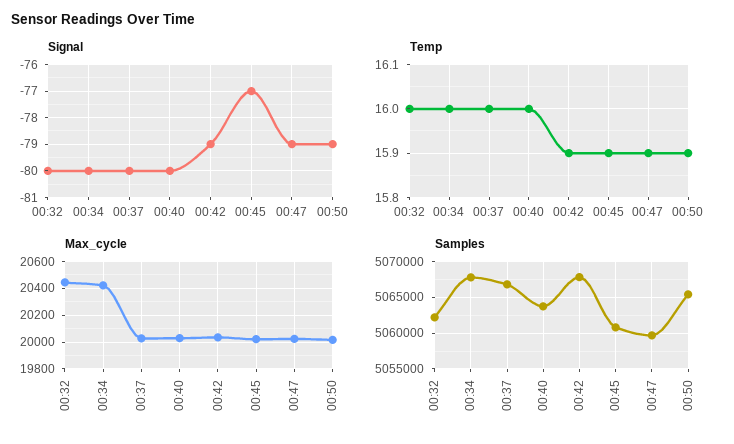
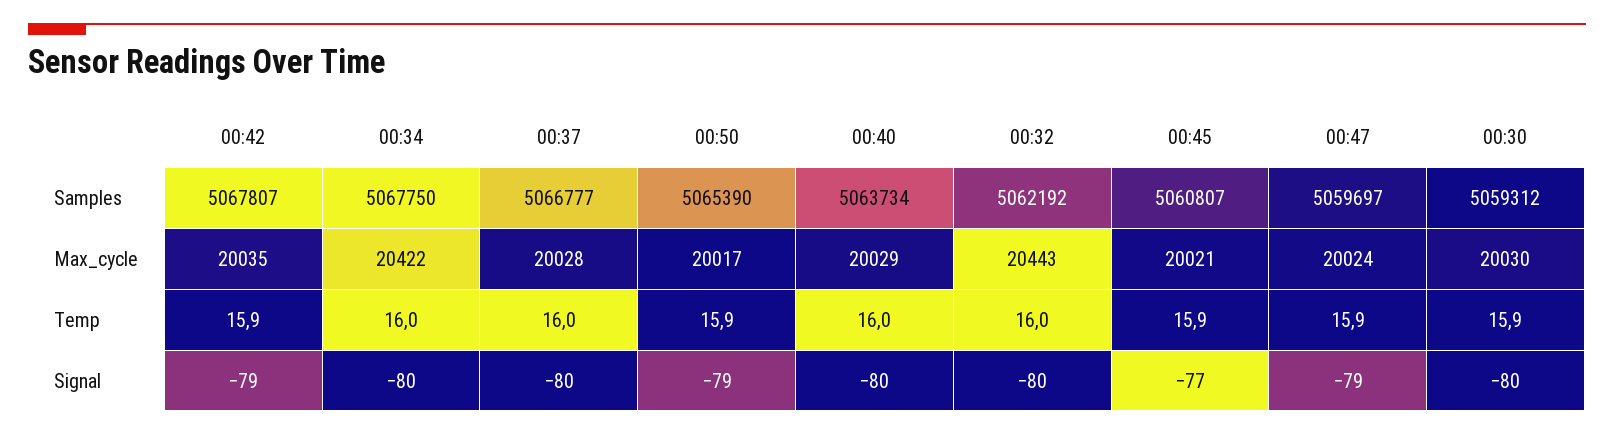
  {
    "Signal": {
      "00:32": -80,
      "00:34": -80,
      "00:37": -80,
      "00:40": -80,
      "00:42": -79,
      "00:45": -77,
      "00:47": -79,
-     "00:50": -79
+     "00:50": -79,
+     "00:30": -80
    },
    "Temp": {
      "00:32": 16,
      "00:34": 16,
      "00:37": 16,
      "00:40": 16,
      "00:42": 15.9,
      "00:45": 15.9,
      "00:47": 15.9,
-     "00:50": 15.9
+     "00:50": 15.9,
+     "00:30": 15.9
    },
    "Max_cycle": {
      "00:32": 20443,
      "00:34": 20422,
      "00:37": 20028,
      "00:40": 20029,
      "00:42": 20035,
      "00:45": 20021,
      "00:47": 20024,
-     "00:50": 20017
+     "00:50": 20017,
+     "00:30": 20030
    },
    "Samples": {
      "00:32": 5062192,
      "00:34": 5067750,
      "00:37": 5066777,
      "00:40": 5063734,
      "00:42": 5067807,
      "00:45": 5060807,
      "00:47": 5059697,
-     "00:50": 5065390
+     "00:50": 5065390,
+     "00:30": 5059312
    }
  }

